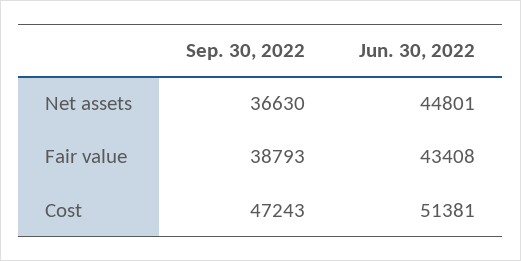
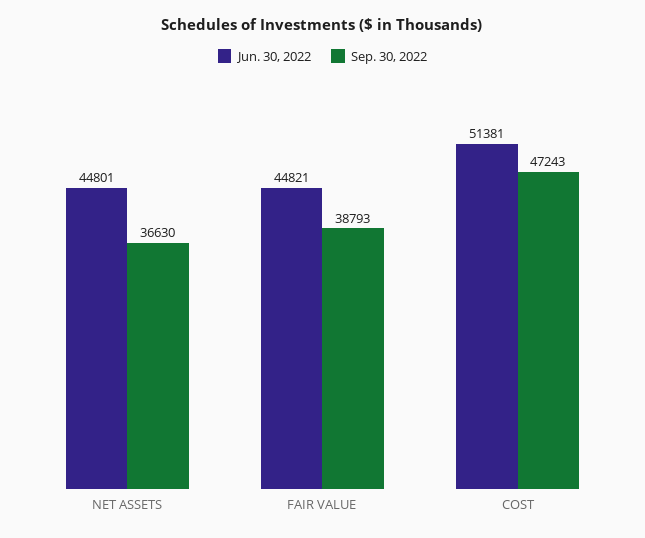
  {
    "Sep. 30, 2022": {
      "Net assets": 36630,
      "Fair value": 38793,
      "Cost": 47243
    },
    "Jun. 30, 2022": {
      "Net assets": 44801,
-     "Fair value": 43408,
+     "Fair value": 44821,
      "Cost": 51381
    }
  }

